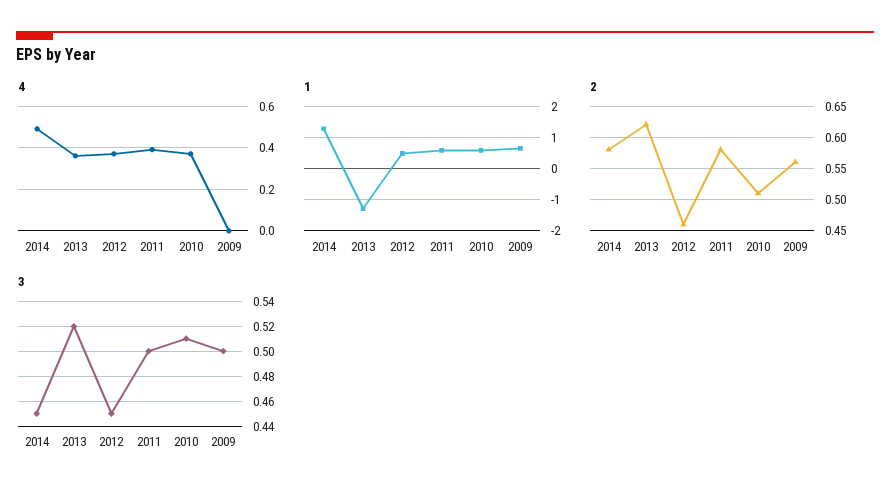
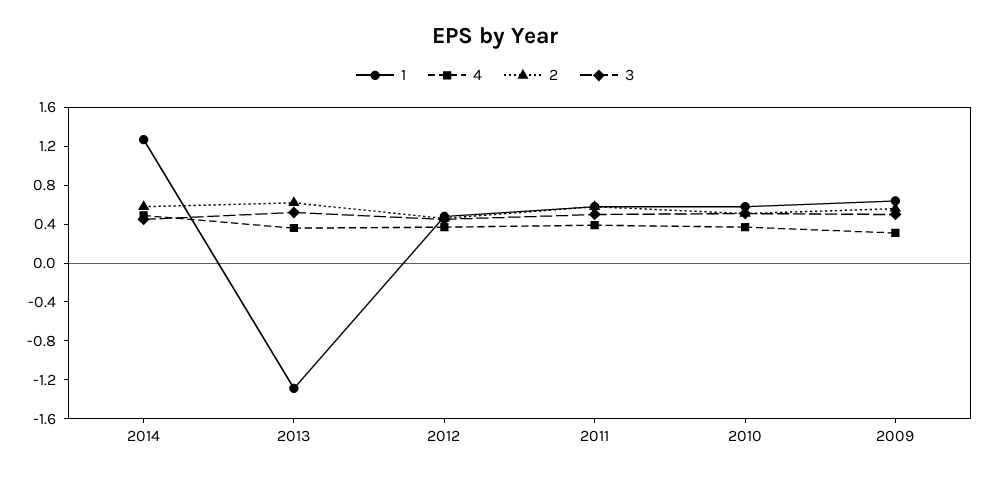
  {
    "4": {
      "2014": 0.5,
      "2013": 0.35,
      "2012": 0.35,
      "2011": 0.4,
      "2010": 0.35,
-     "2009": 0
+     "2009": 0.3
    },
    "1": {
      "2014": 1.3,
      "2013": -1.3,
      "2012": 0.5,
      "2011": 0.6,
      "2010": 0.6,
      "2009": 0.6
    },
    "2": {
      "2014": 0.58,
      "2013": 0.62,
      "2012": 0.46,
      "2011": 0.58,
      "2010": 0.51,
      "2009": 0.56
    },
    "3": {
      "2014": 0.45,
      "2013": 0.52,
      "2012": 0.45,
      "2011": 0.5,
      "2010": 0.51,
      "2009": 0.5
    }
  }

